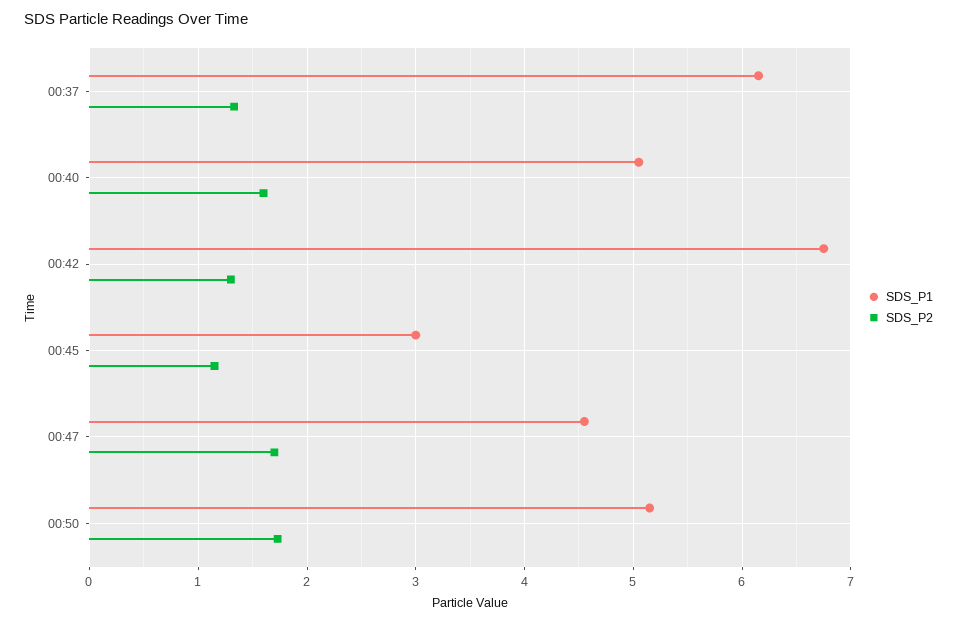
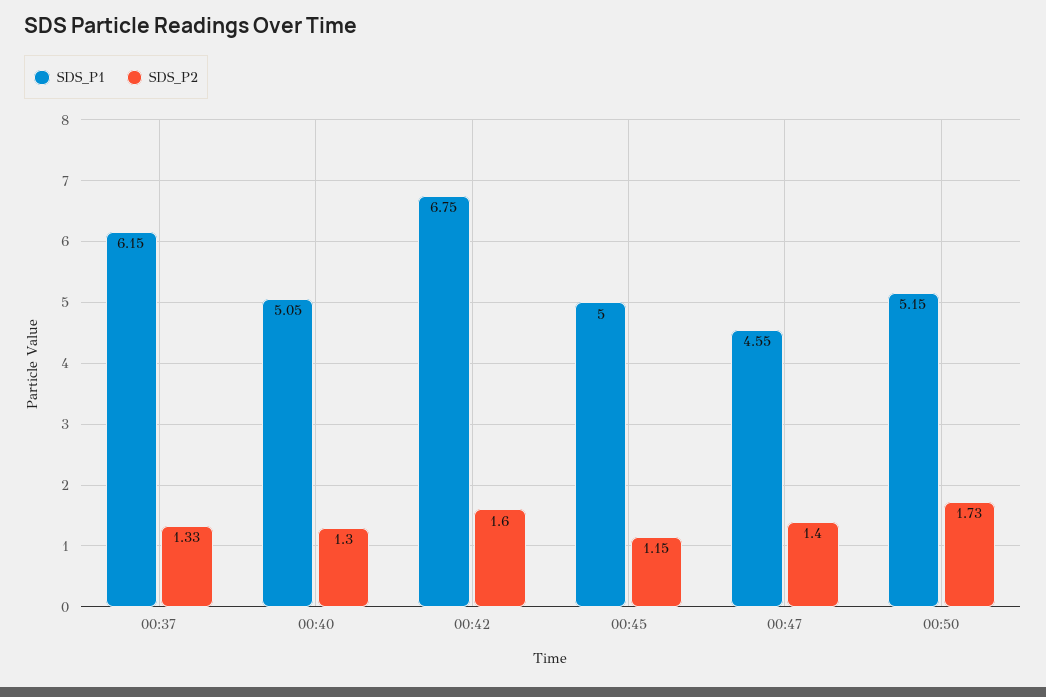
  {
    "SDS_P1": {
      "00:37": 6.15,
      "00:40": 5.05,
      "00:42": 6.75,
-     "00:45": 3,
+     "00:45": 5,
      "00:47": 4.55,
      "00:50": 5.15
    },
    "SDS_P2": {
      "00:37": 1.33,
-     "00:40": 1.6,
+     "00:40": 1.3,
-     "00:42": 1.3,
+     "00:42": 1.6,
      "00:45": 1.15,
-     "00:47": 1.7,
+     "00:47": 1.4,
      "00:50": 1.73
    }
  }

